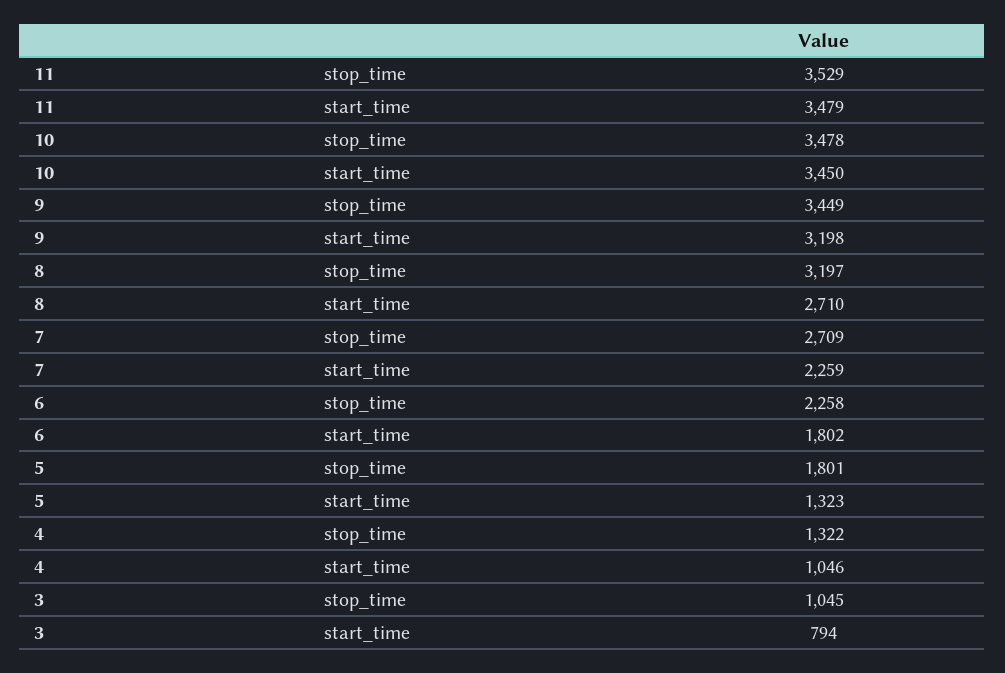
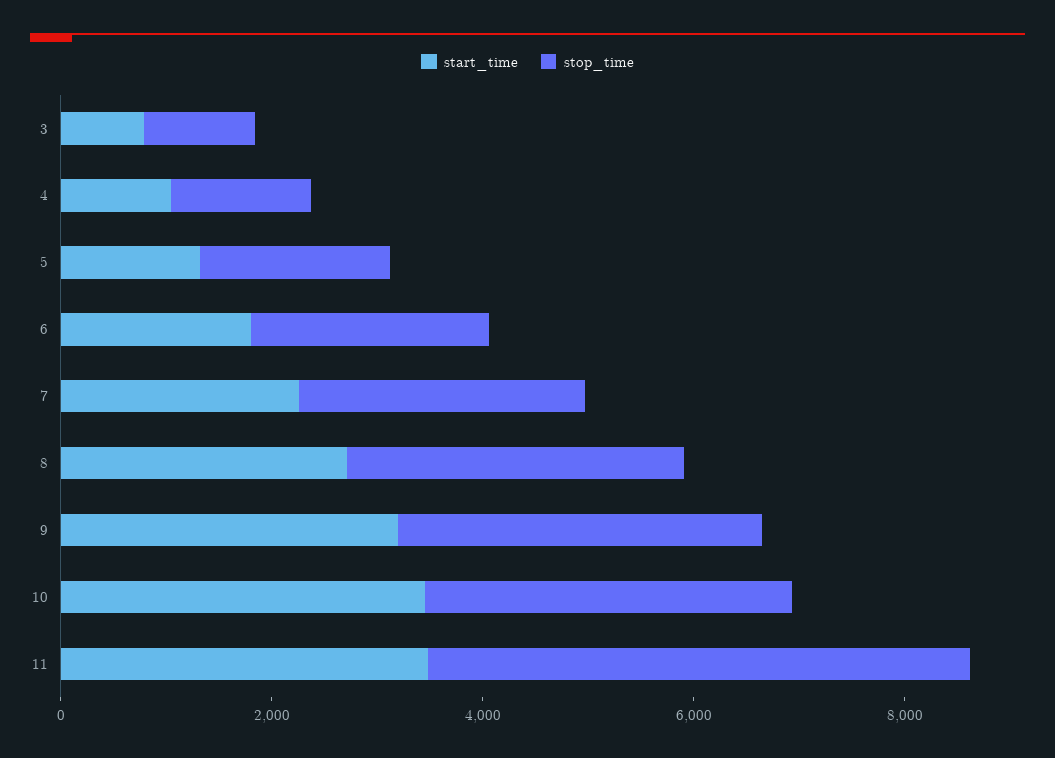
  {
    "stop_time": {
-     "11": 3529,
+     "11": 5000,
      "10": 3478,
      "9": 3449,
      "8": 3197,
      "7": 2709,
      "6": 2258,
      "5": 1801,
      "4": 1322,
      "3": 1045
    },
    "start_time": {
      "11": 3479,
      "10": 3450,
      "9": 3198,
      "8": 2710,
      "7": 2259,
      "6": 1802,
      "5": 1323,
      "4": 1046,
      "3": 794
    }
  }

